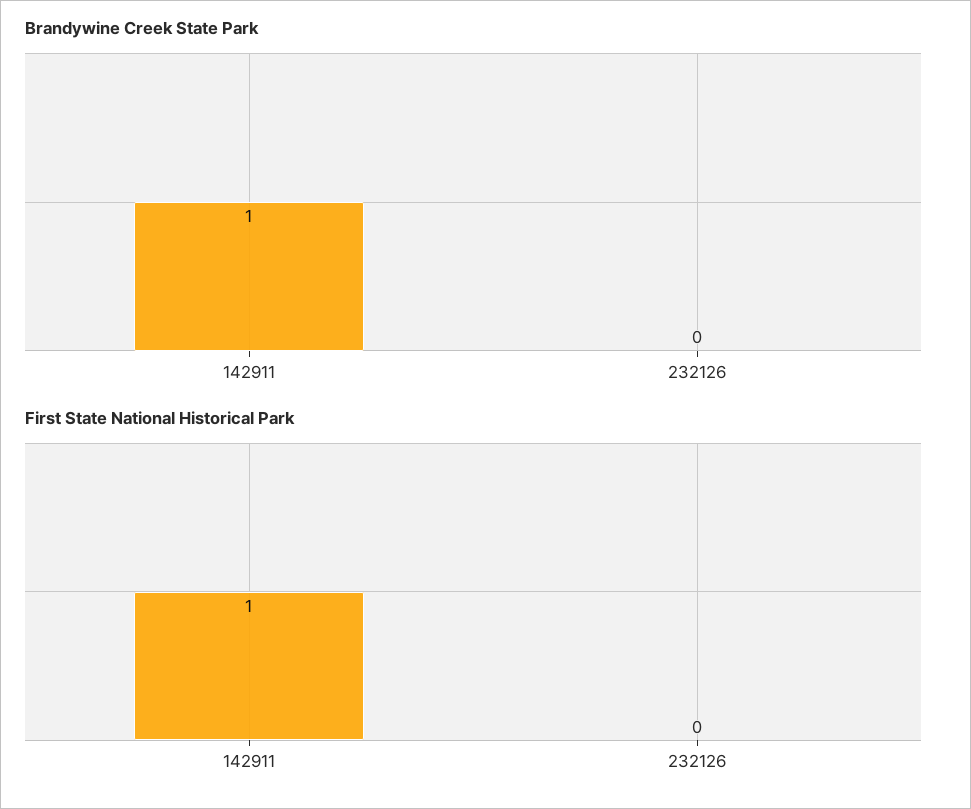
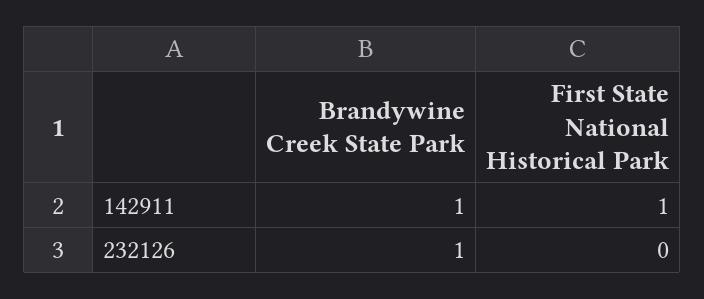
  {
    "Brandywine Creek State Park": {
      "142911": 1,
-     "232126": 0
+     "232126": 1
    },
    "First State National Historical Park": {
      "142911": 1,
      "232126": 0
    }
  }

